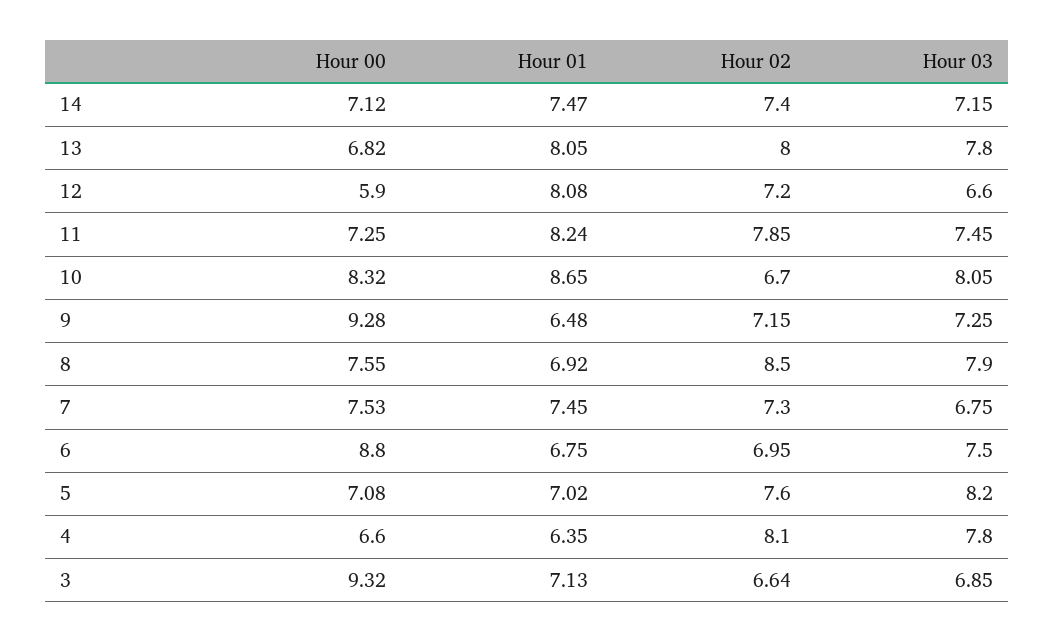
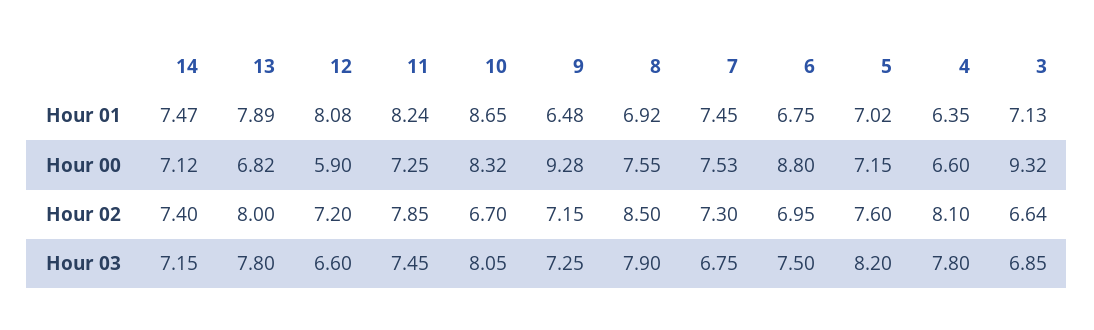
  {
    "Hour 00": {
      "14": 7.12,
      "13": 6.82,
      "12": 5.9,
      "11": 7.25,
      "10": 8.32,
      "9": 9.28,
      "8": 7.55,
      "7": 7.53,
      "6": 8.8,
-     "5": 7.08,
+     "5": 7.15,
      "4": 6.6,
      "3": 9.32
    },
    "Hour 01": {
      "14": 7.47,
-     "13": 8.05,
+     "13": 7.89,
      "12": 8.08,
      "11": 8.24,
      "10": 8.65,
      "9": 6.48,
      "8": 6.92,
      "7": 7.45,
      "6": 6.75,
      "5": 7.02,
      "4": 6.35,
      "3": 7.13
    },
    "Hour 02": {
      "14": 7.4,
      "13": 8,
      "12": 7.2,
      "11": 7.85,
      "10": 6.7,
      "9": 7.15,
      "8": 8.5,
      "7": 7.3,
      "6": 6.95,
      "5": 7.6,
      "4": 8.1,
      "3": 6.64
    },
    "Hour 03": {
      "14": 7.15,
      "13": 7.8,
      "12": 6.6,
      "11": 7.45,
      "10": 8.05,
      "9": 7.25,
      "8": 7.9,
      "7": 6.75,
      "6": 7.5,
      "5": 8.2,
      "4": 7.8,
      "3": 6.85
    }
  }

